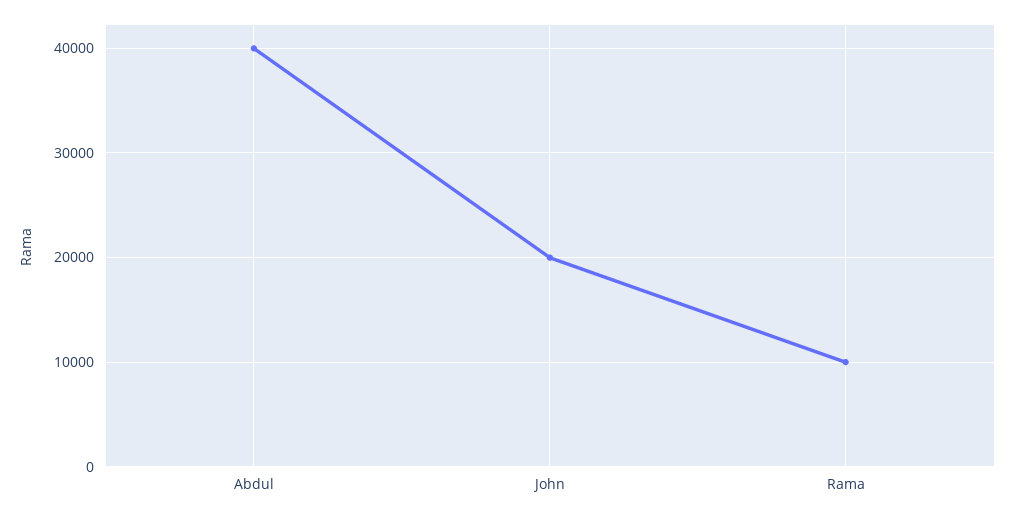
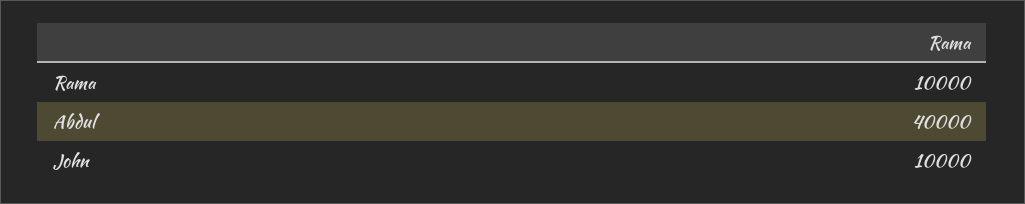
  {
    "Abdul": 40000,
-   "John": 20000,
+   "John": 10000,
    "Rama": 10000
  }

